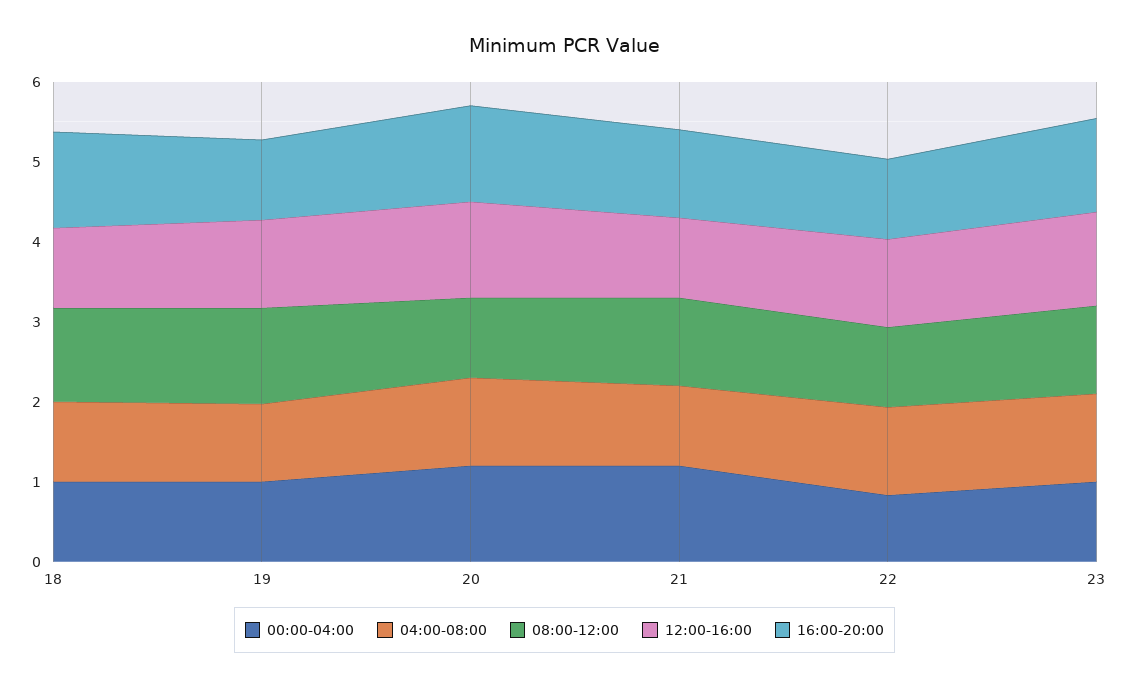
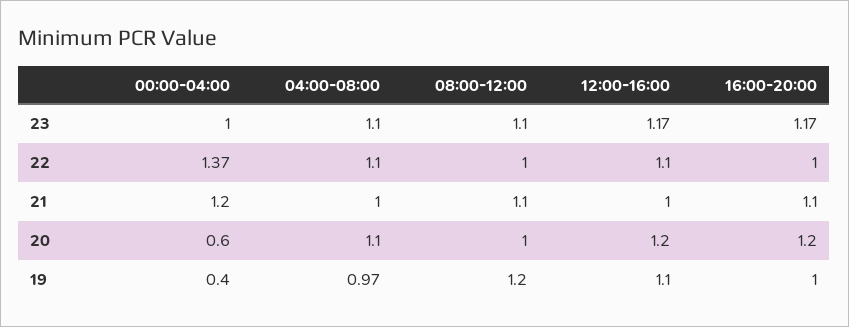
  {
    "00:00-04:00": {
-     "18": 1,
-     "19": 1,
+     "19": 0.4,
-     "20": 1.2,
+     "20": 0.6,
      "21": 1.2,
-     "22": 0.8,
+     "22": 1.37,
      "23": 1
    },
    "04:00-08:00": {
-     "18": 1,
      "19": 0.97,
      "20": 1.1,
      "21": 1,
      "22": 1.1,
      "23": 1.1
    },
    "08:00-12:00": {
-     "18": 1.2,
      "19": 1.2,
      "20": 1,
      "21": 1.1,
      "22": 1,
      "23": 1.1
    },
    "12:00-16:00": {
-     "18": 1,
      "19": 1.1,
      "20": 1.2,
      "21": 1,
      "22": 1.1,
      "23": 1.17
    },
    "16:00-20:00": {
-     "18": 1.2,
      "19": 1,
      "20": 1.2,
      "21": 1.1,
      "22": 1,
      "23": 1.17
    }
  }

